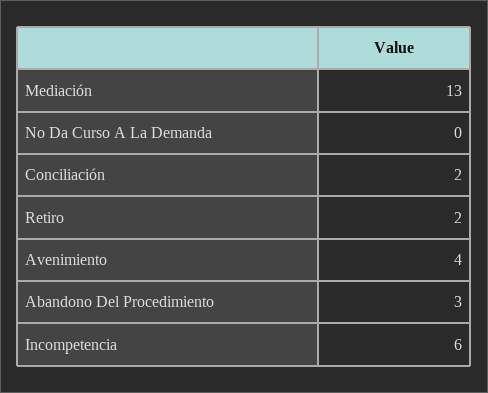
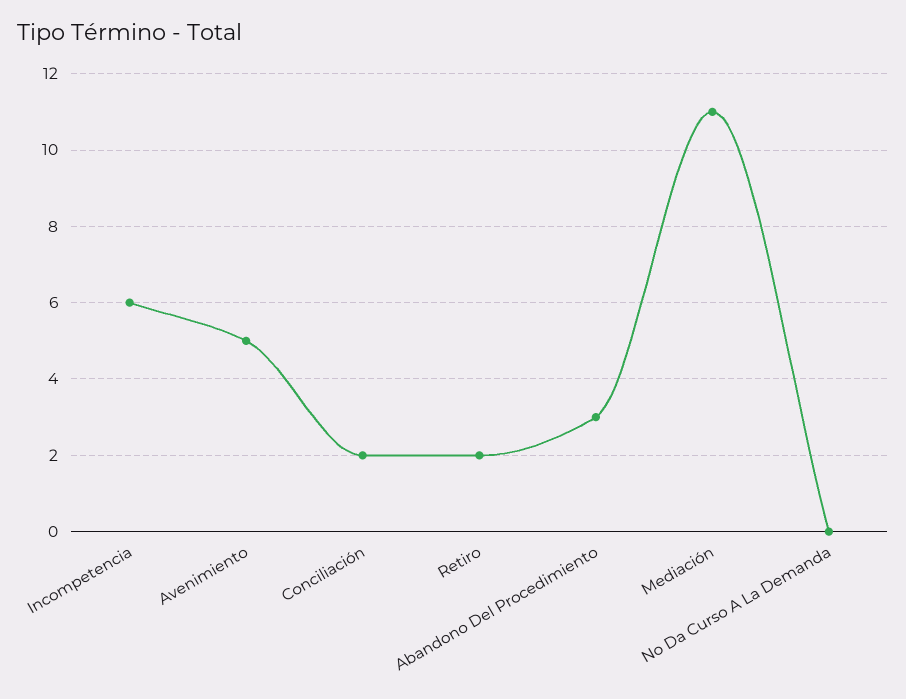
  {
-   "Mediación": 13,
+   "Mediación": 11,
    "No Da Curso A La Demanda": 0,
    "Conciliación": 2,
    "Retiro": 2,
-   "Avenimiento": 4,
+   "Avenimiento": 5,
    "Abandono Del Procedimiento": 3,
    "Incompetencia": 6
  }

